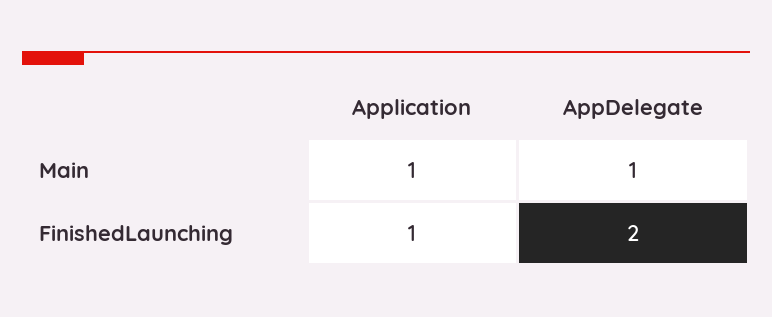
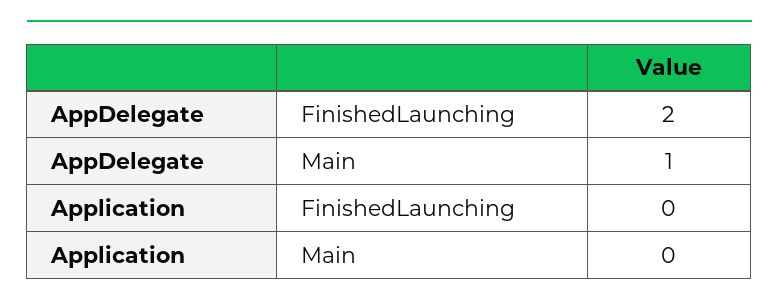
  {
    "Application": {
-     "Main": 1,
+     "Main": 0,
-     "FinishedLaunching": 1
+     "FinishedLaunching": 0
    },
    "AppDelegate": {
      "Main": 1,
      "FinishedLaunching": 2
    }
  }

